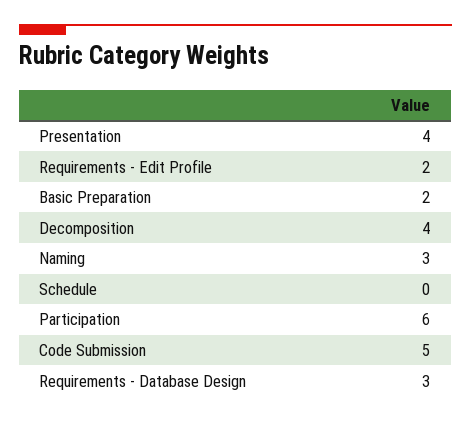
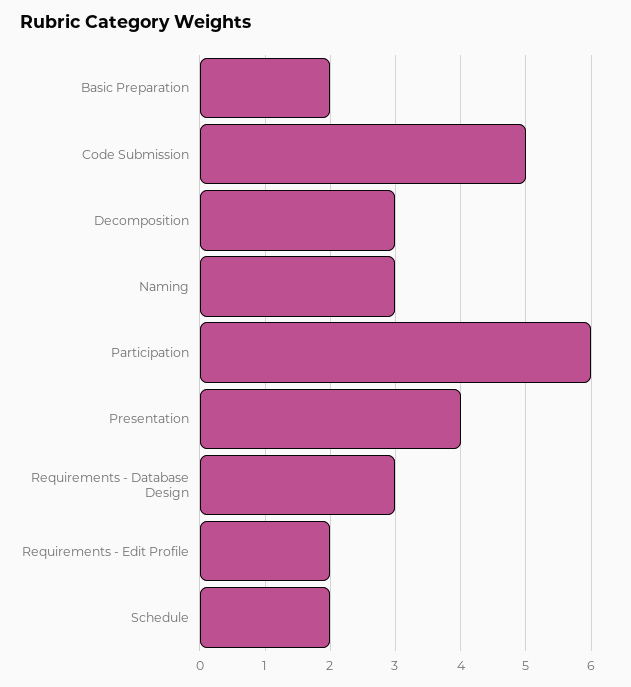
  {
    "Presentation": 4,
    "Requirements - Edit Profile": 2,
    "Basic Preparation": 2,
-   "Decomposition": 4,
+   "Decomposition": 3,
    "Naming": 3,
-   "Schedule": 0,
+   "Schedule": 2,
    "Participation": 6,
    "Code Submission": 5,
    "Requirements - Database Design": 3
  }

